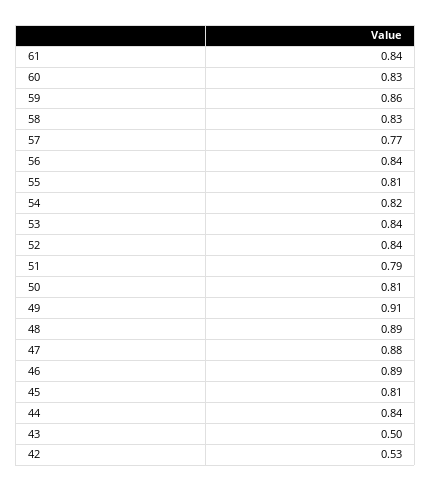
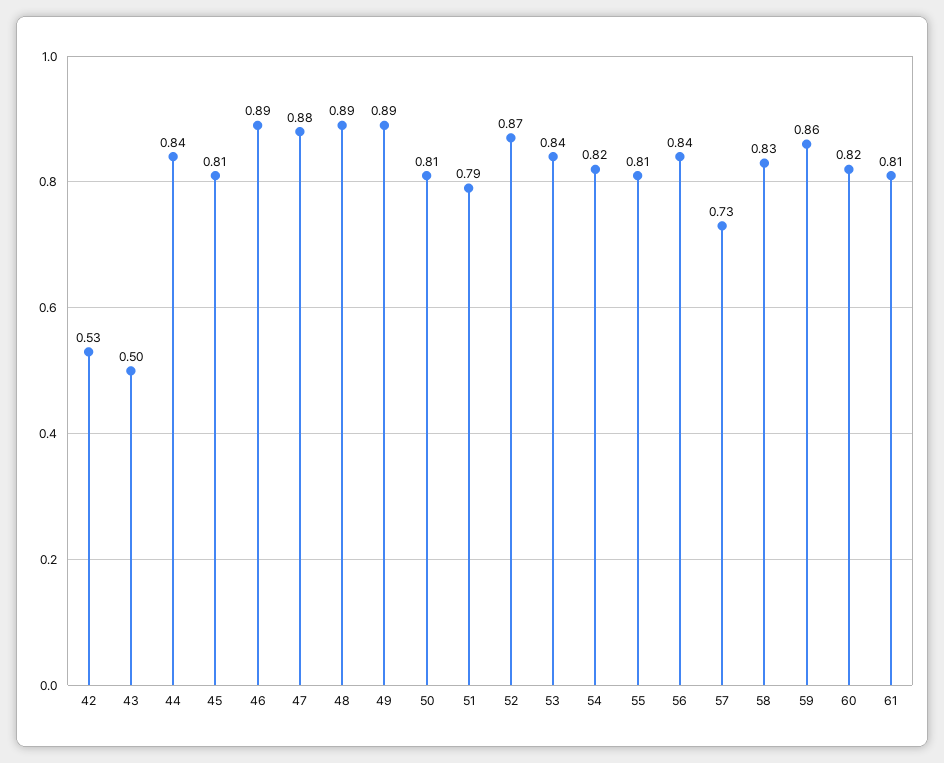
  {
-   "61": 0.84,
+   "61": 0.81,
-   "60": 0.83,
+   "60": 0.82,
    "59": 0.86,
    "58": 0.83,
-   "57": 0.77,
+   "57": 0.73,
    "56": 0.84,
    "55": 0.81,
    "54": 0.82,
    "53": 0.84,
-   "52": 0.84,
+   "52": 0.87,
    "51": 0.79,
    "50": 0.81,
-   "49": 0.91,
+   "49": 0.89,
    "48": 0.89,
    "47": 0.88,
    "46": 0.89,
    "45": 0.81,
    "44": 0.84,
    "43": 0.5,
    "42": 0.53
  }

